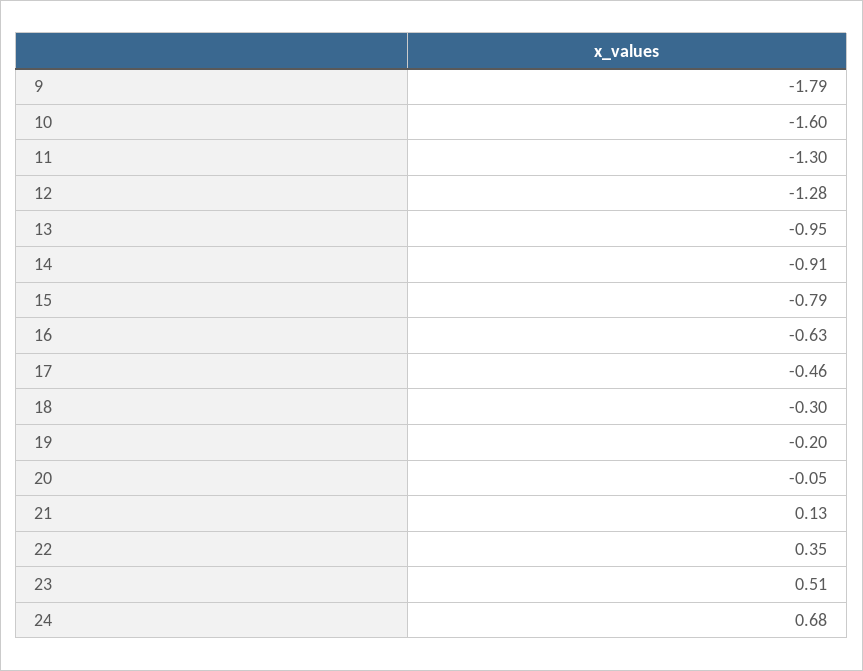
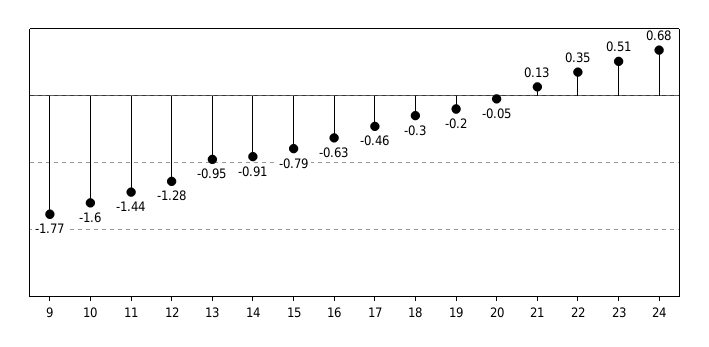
  {
-   "9": -1.79,
+   "9": -1.77,
    "10": -1.6,
-   "11": -1.3,
+   "11": -1.44,
    "12": -1.28,
    "13": -0.95,
    "14": -0.91,
    "15": -0.79,
    "16": -0.63,
    "17": -0.46,
    "18": -0.3,
    "19": -0.2,
    "20": -0.05,
    "21": 0.13,
    "22": 0.35,
    "23": 0.51,
    "24": 0.68
  }

